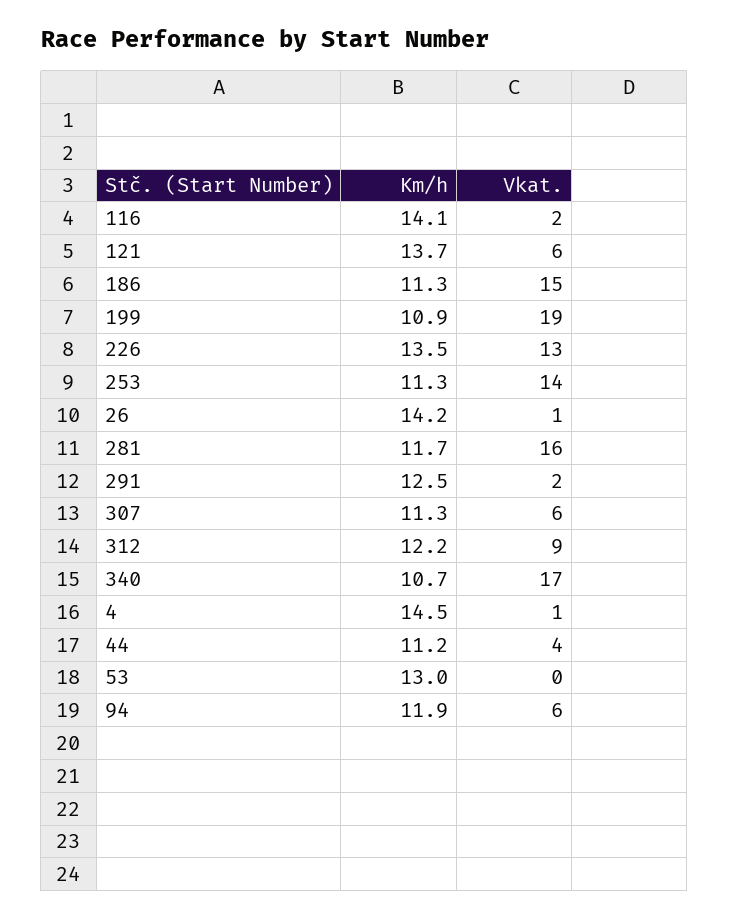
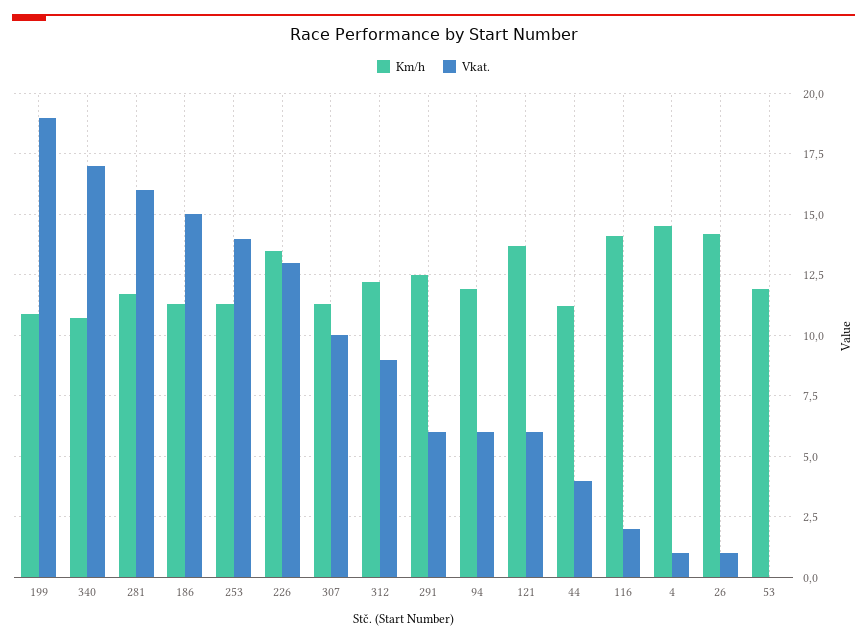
  {
    "Km/h": {
      "116": 14.1,
      "121": 13.7,
      "186": 11.3,
      "199": 10.9,
      "226": 13.5,
      "253": 11.3,
      "26": 14.2,
      "281": 11.7,
      "291": 12.5,
      "307": 11.3,
      "312": 12.2,
      "340": 10.7,
      "4": 14.5,
      "44": 11.2,
-     "53": 13,
+     "53": 12,
      "94": 11.9
    },
    "Vkat.": {
      "116": 2,
      "121": 6,
      "186": 15,
      "199": 19,
      "226": 13,
      "253": 14,
      "26": 1,
      "281": 16,
-     "291": 2,
+     "291": 6,
-     "307": 6,
+     "307": 10,
      "312": 9,
      "340": 17,
      "4": 1,
      "44": 4,
      "53": 0,
      "94": 6
    }
  }

